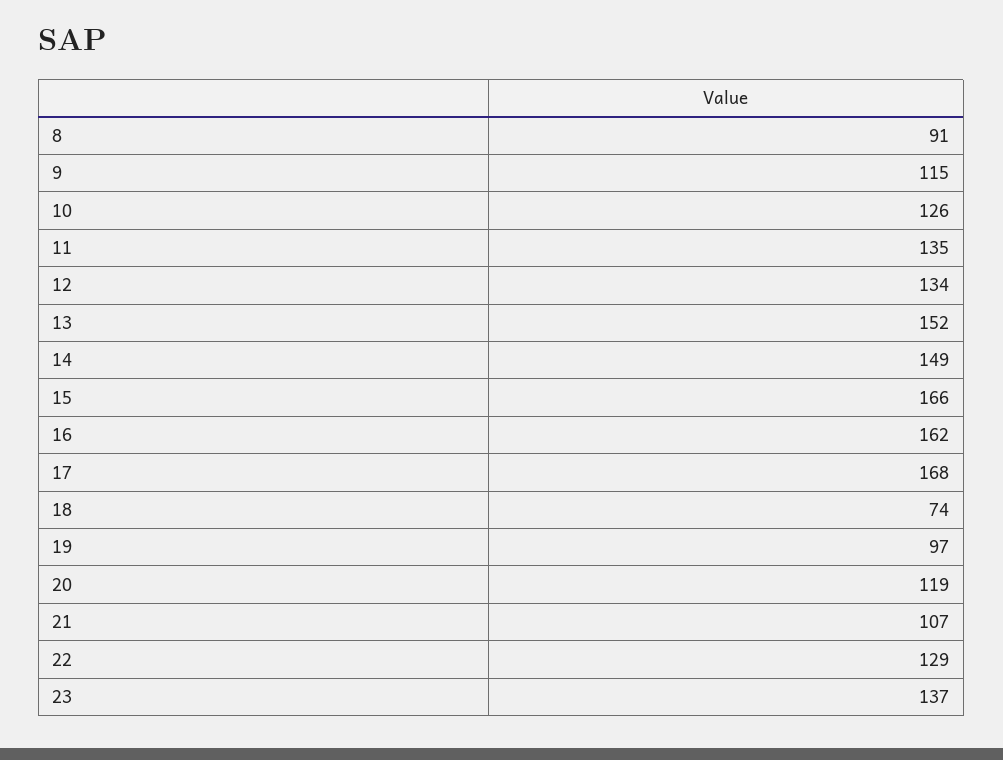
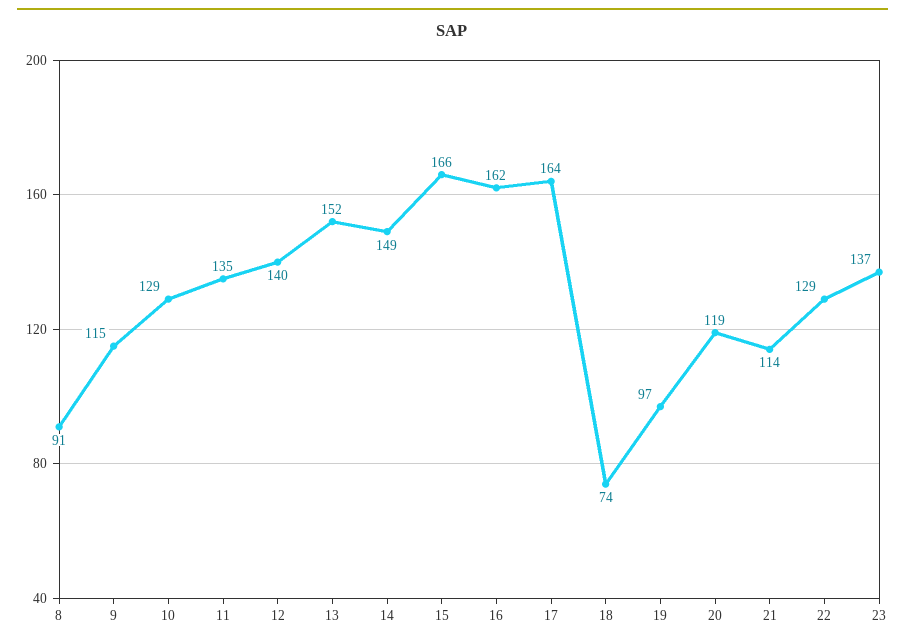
  {
    "8": 91,
    "9": 115,
-   "10": 126,
+   "10": 129,
    "11": 135,
-   "12": 134,
+   "12": 140,
    "13": 152,
    "14": 149,
    "15": 166,
    "16": 162,
-   "17": 168,
+   "17": 164,
    "18": 74,
    "19": 97,
    "20": 119,
-   "21": 107,
+   "21": 114,
    "22": 129,
    "23": 137
  }

